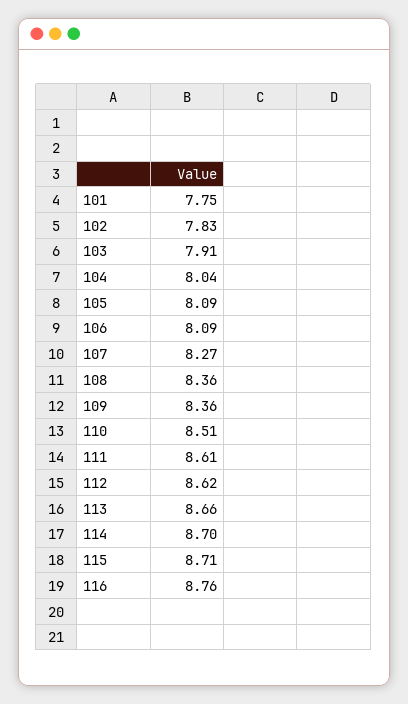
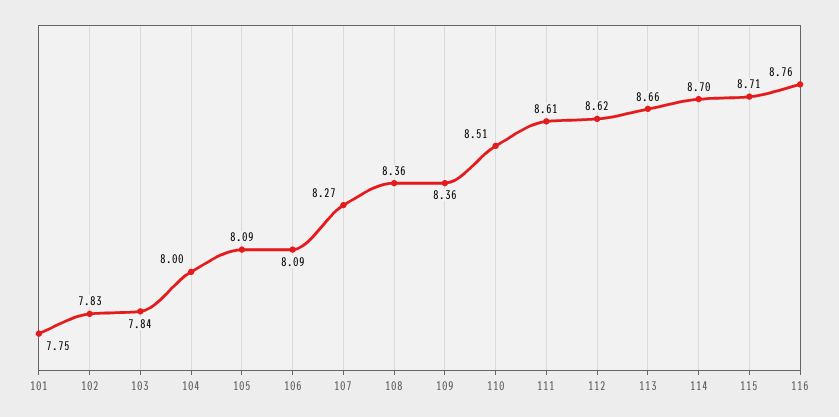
  {
    "101": 7.75,
    "102": 7.83,
-   "103": 7.91,
+   "103": 7.84,
-   "104": 8.04,
+   "104": 8,
    "105": 8.09,
    "106": 8.09,
    "107": 8.27,
    "108": 8.36,
    "109": 8.36,
    "110": 8.51,
    "111": 8.61,
    "112": 8.62,
    "113": 8.66,
    "114": 8.7,
    "115": 8.71,
    "116": 8.76
  }

